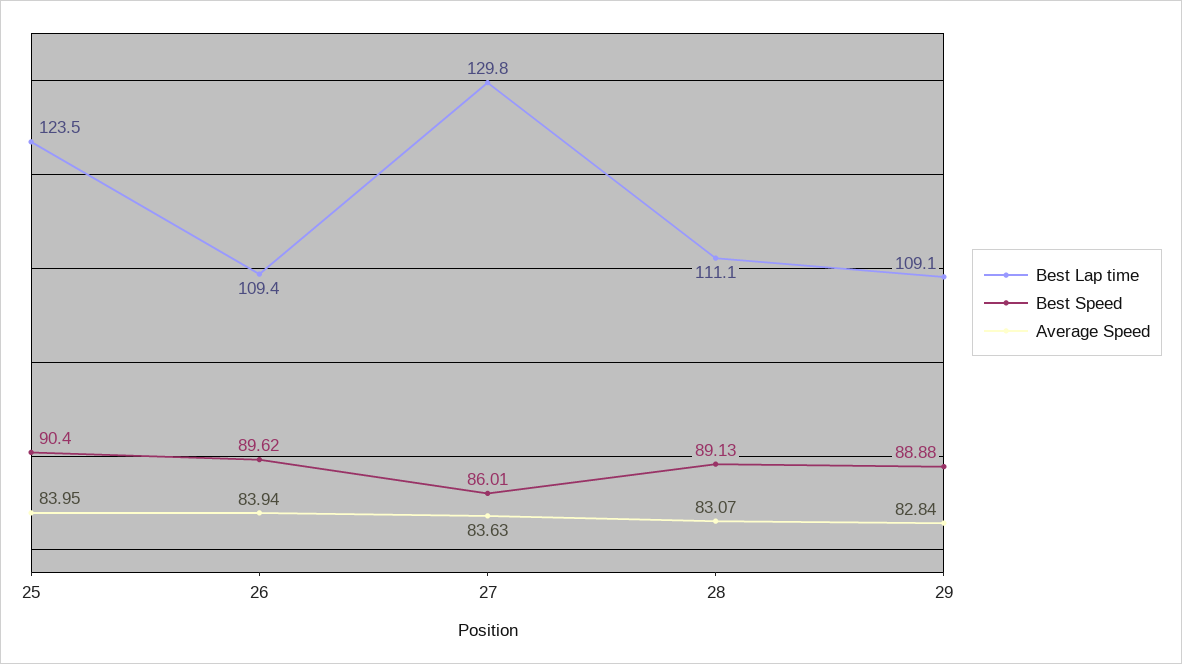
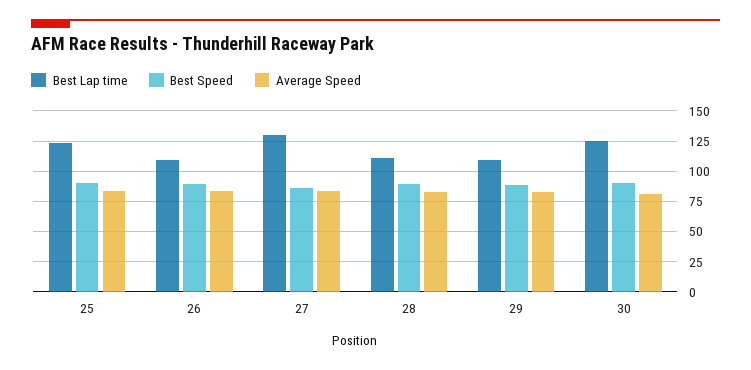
  {
    "Best Lap time": {
      "25": 123.5,
      "26": 109.4,
      "27": 129.8,
      "28": 111.1,
-     "29": 109.1
+     "29": 109.1,
+     "30": 125
    },
    "Best Speed": {
      "25": 90.4,
      "26": 89.62,
      "27": 86.01,
      "28": 89.13,
-     "29": 88.88
+     "29": 88.88,
+     "30": 90
    },
    "Average Speed": {
      "25": 83.95,
      "26": 83.94,
      "27": 83.63,
      "28": 83.07,
-     "29": 82.84
+     "29": 82.84,
+     "30": 80
    }
  }

